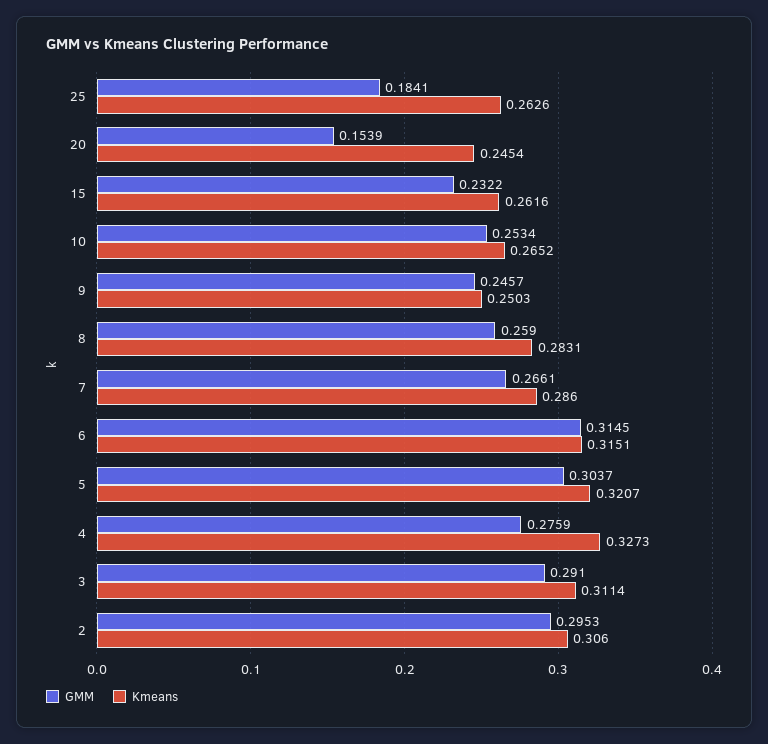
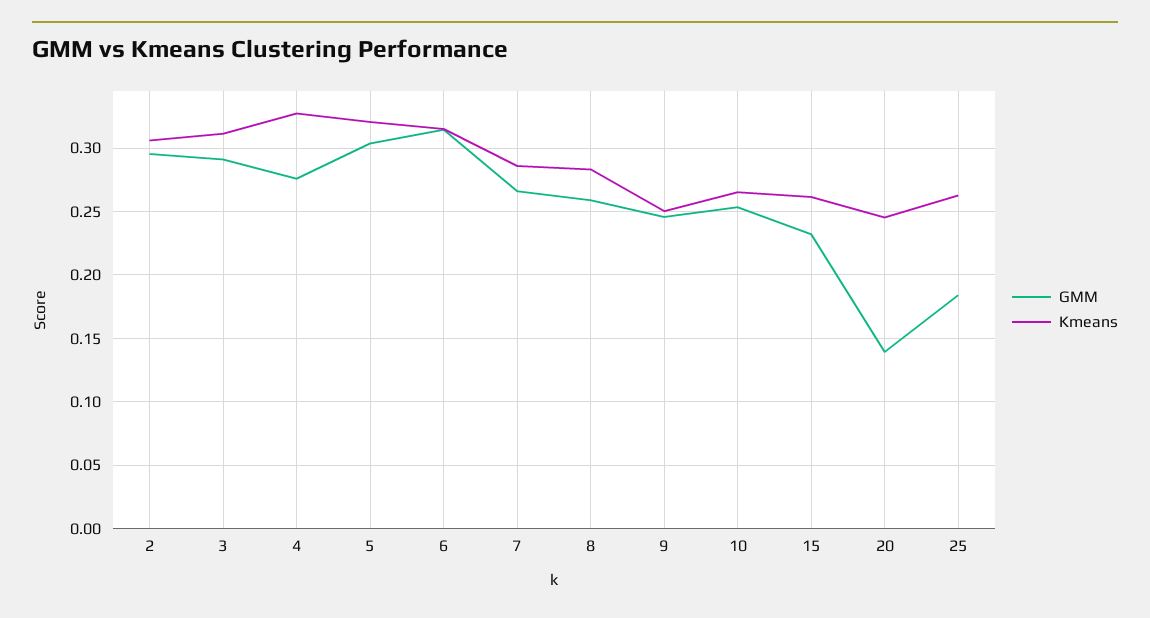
  {
    "GMM": {
      "25": 0.1841,
-     "20": 0.1539,
+     "20": 0.14,
      "15": 0.2322,
      "10": 0.2534,
      "9": 0.2457,
      "8": 0.259,
      "7": 0.2661,
      "6": 0.3145,
      "5": 0.3037,
      "4": 0.2759,
      "3": 0.291,
      "2": 0.2953
    },
    "Kmeans": {
      "25": 0.2626,
      "20": 0.2454,
      "15": 0.2616,
      "10": 0.2652,
      "9": 0.2503,
      "8": 0.2831,
      "7": 0.286,
      "6": 0.3151,
      "5": 0.3207,
      "4": 0.3273,
      "3": 0.3114,
      "2": 0.306
    }
  }

